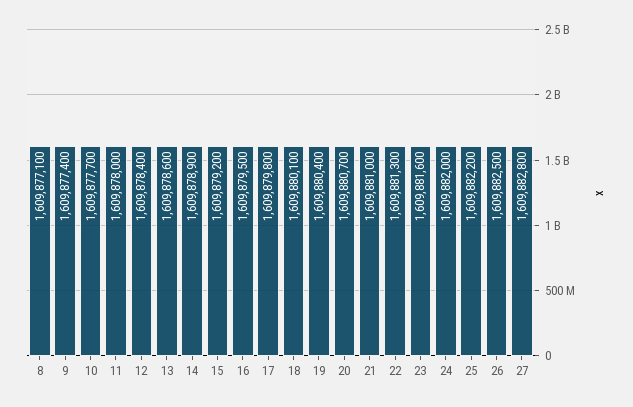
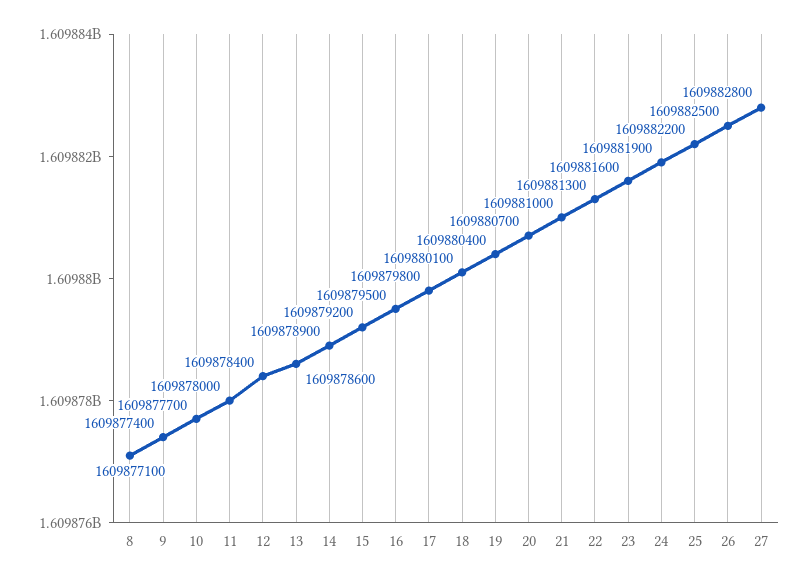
  {
    "8": 1609877100,
    "9": 1609877400,
    "10": 1609877700,
    "11": 1609878000,
    "12": 1609878400,
    "13": 1609878600,
    "14": 1609878900,
    "15": 1609879200,
    "16": 1609879500,
    "17": 1609879800,
    "18": 1609880100,
    "19": 1609880400,
    "20": 1609880700,
    "21": 1609881000,
    "22": 1609881300,
    "23": 1609881600,
-   "24": 1609882000,
+   "24": 1609881900,
    "25": 1609882200,
    "26": 1609882500,
    "27": 1609882800
  }

